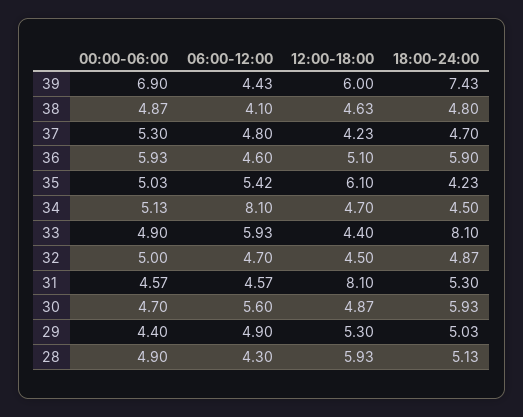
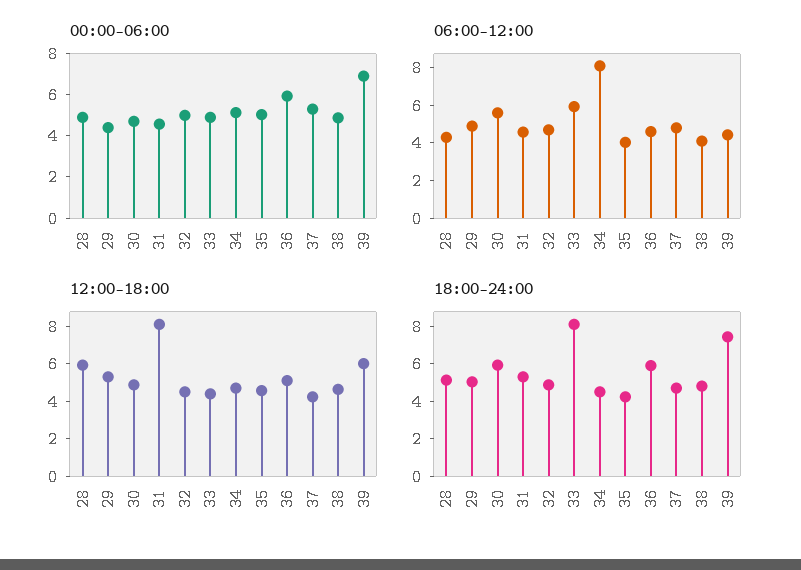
  {
    "00:00-06:00": {
      "39": 6.9,
      "38": 4.87,
      "37": 5.3,
      "36": 5.93,
      "35": 5.03,
      "34": 5.13,
      "33": 4.9,
      "32": 5,
      "31": 4.57,
      "30": 4.7,
      "29": 4.4,
      "28": 4.9
    },
    "06:00-12:00": {
      "39": 4.43,
      "38": 4.1,
      "37": 4.8,
      "36": 4.6,
-     "35": 5.42,
+     "35": 4,
      "34": 8.1,
      "33": 5.93,
      "32": 4.7,
      "31": 4.57,
      "30": 5.6,
      "29": 4.9,
      "28": 4.3
    },
    "12:00-18:00": {
      "39": 6,
      "38": 4.63,
      "37": 4.23,
      "36": 5.1,
-     "35": 6.1,
+     "35": 4.5,
      "34": 4.7,
      "33": 4.4,
      "32": 4.5,
      "31": 8.1,
      "30": 4.87,
      "29": 5.3,
      "28": 5.93
    },
    "18:00-24:00": {
      "39": 7.43,
      "38": 4.8,
      "37": 4.7,
      "36": 5.9,
      "35": 4.23,
      "34": 4.5,
      "33": 8.1,
      "32": 4.87,
      "31": 5.3,
      "30": 5.93,
      "29": 5.03,
      "28": 5.13
    }
  }

